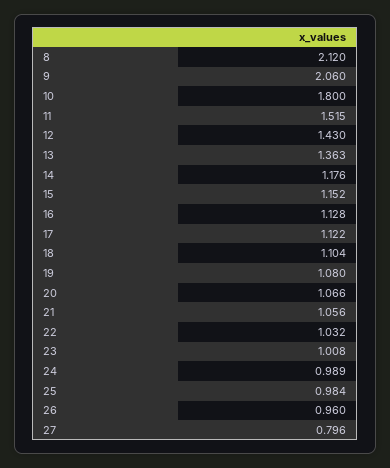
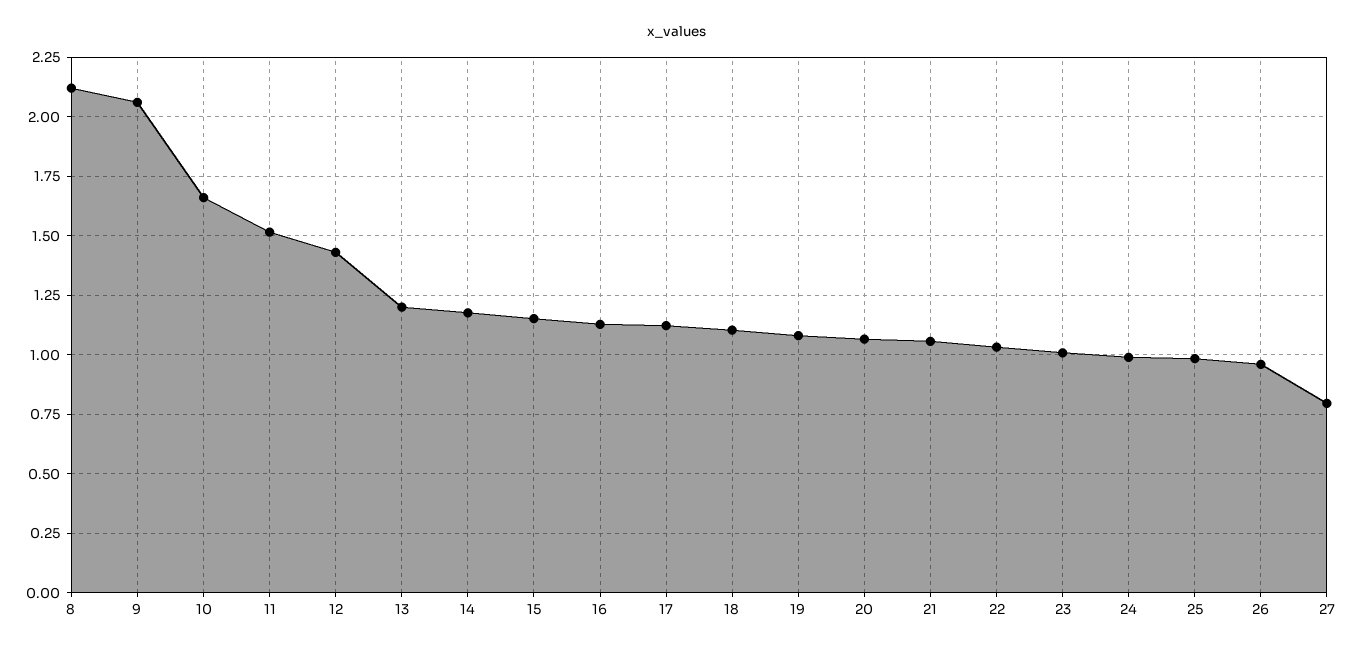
  {
    "8": 2.12,
    "9": 2.06,
-   "10": 1.8,
+   "10": 1.65,
    "11": 1.515,
    "12": 1.43,
-   "13": 1.363,
+   "13": 1.2,
    "14": 1.176,
    "15": 1.152,
    "16": 1.128,
    "17": 1.122,
    "18": 1.104,
    "19": 1.08,
    "20": 1.066,
    "21": 1.056,
    "22": 1.032,
    "23": 1.008,
    "24": 0.989,
    "25": 0.984,
    "26": 0.96,
    "27": 0.796
  }

